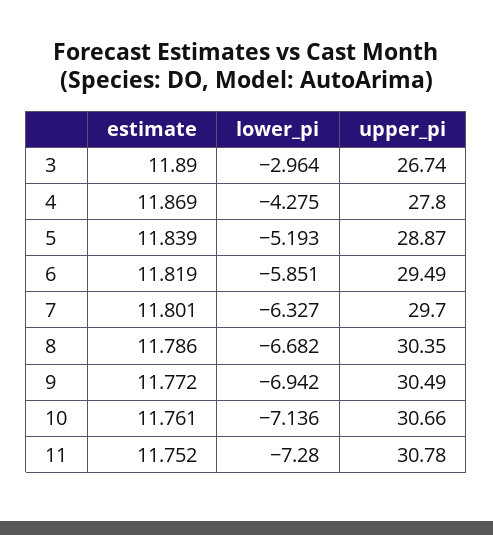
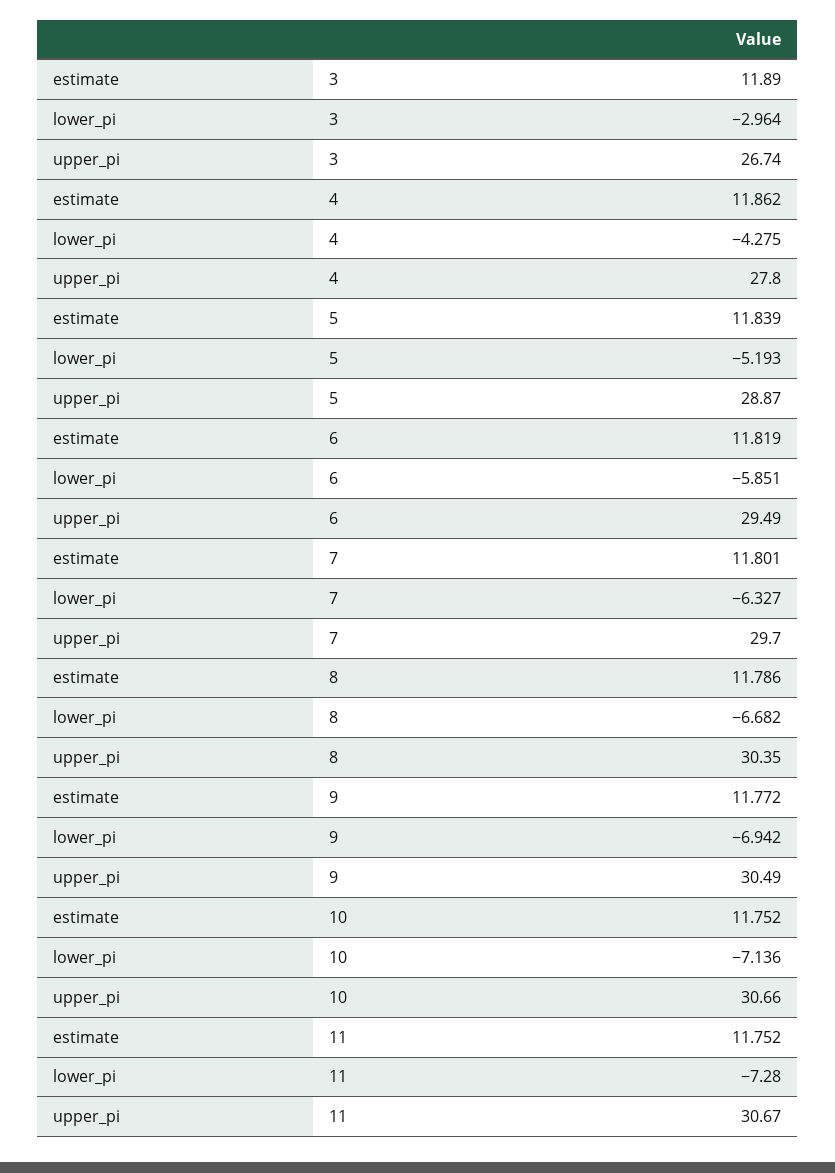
  {
    "estimate": {
      "3": 11.89,
-     "4": 11.869,
+     "4": 11.862,
      "5": 11.839,
      "6": 11.819,
      "7": 11.801,
      "8": 11.786,
      "9": 11.772,
-     "10": 11.761,
+     "10": 11.752,
      "11": 11.752
    },
    "lower_pi": {
      "3": -2.964,
      "4": -4.275,
      "5": -5.193,
      "6": -5.851,
      "7": -6.327,
      "8": -6.682,
      "9": -6.942,
      "10": -7.136,
      "11": -7.28
    },
    "upper_pi": {
      "3": 26.74,
      "4": 27.8,
      "5": 28.87,
      "6": 29.49,
      "7": 29.7,
      "8": 30.35,
      "9": 30.49,
      "10": 30.66,
-     "11": 30.78
+     "11": 30.67
    }
  }

